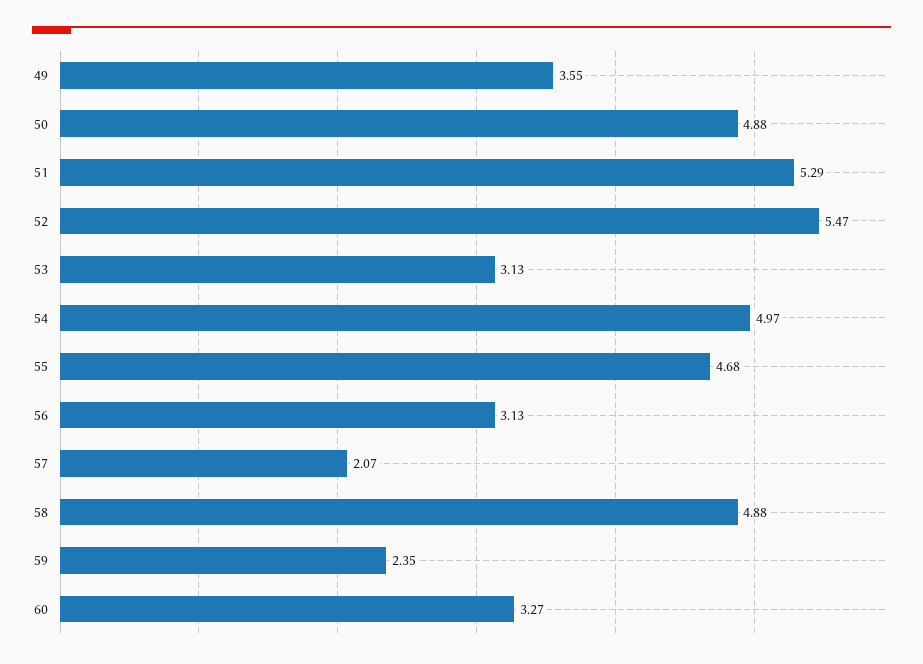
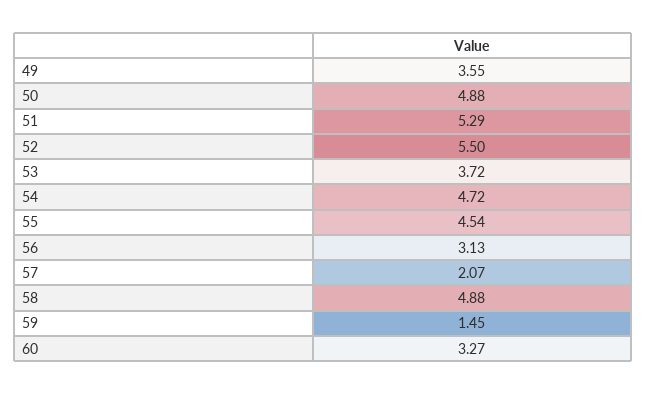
  {
    "49": 3.55,
    "50": 4.88,
    "51": 5.29,
-   "52": 5.47,
+   "52": 5.5,
-   "53": 3.13,
+   "53": 3.72,
-   "54": 4.97,
+   "54": 4.72,
-   "55": 4.68,
+   "55": 4.54,
    "56": 3.13,
    "57": 2.07,
    "58": 4.88,
-   "59": 2.35,
+   "59": 1.45,
    "60": 3.27
  }

